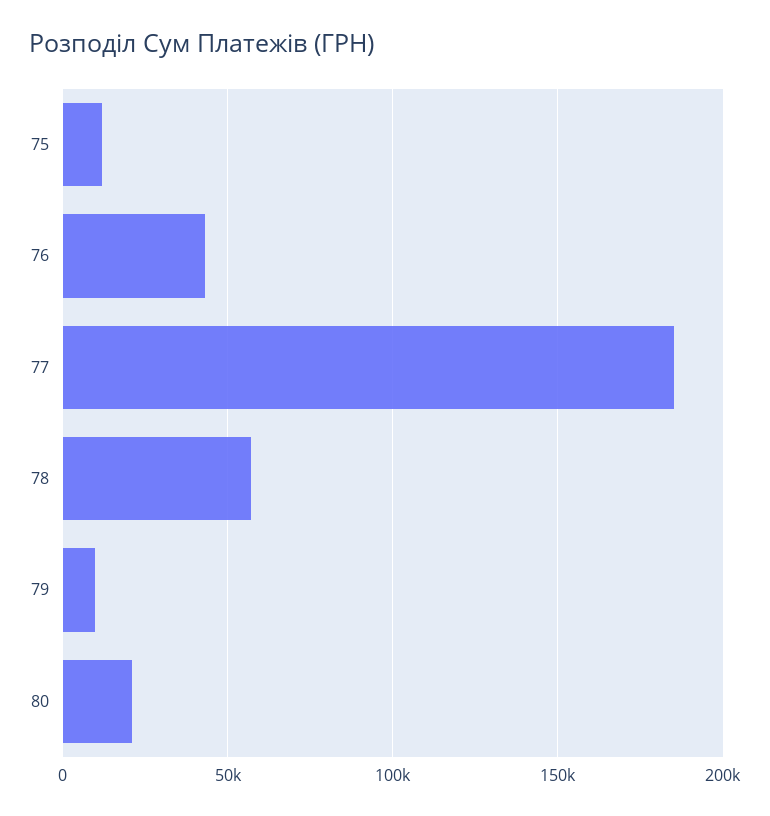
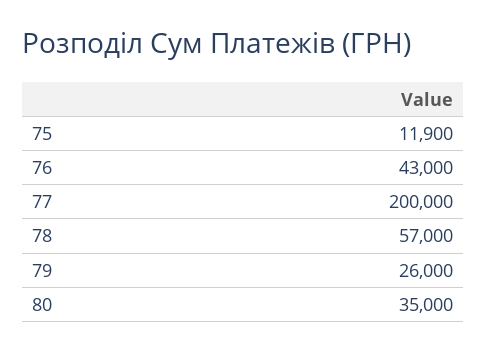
  {
    "75": 11900,
    "76": 43000,
-   "77": 185000,
+   "77": 200000,
    "78": 57000,
-   "79": 10000,
+   "79": 26000,
-   "80": 20000
+   "80": 35000
  }

